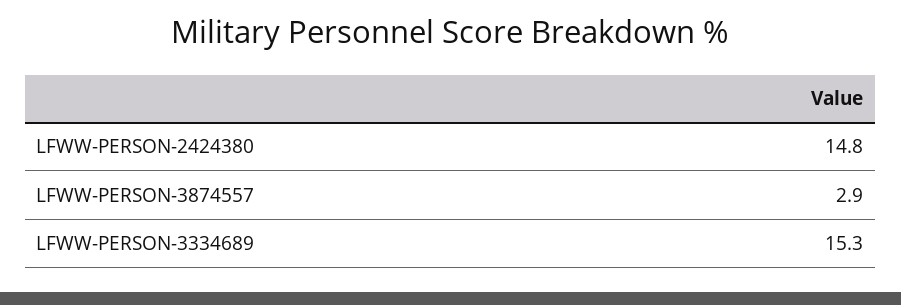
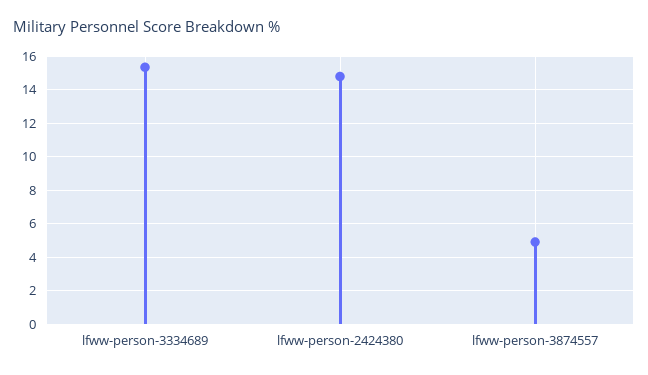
  {
    "LFWW-PERSON-2424380": 14.8,
-   "LFWW-PERSON-3874557": 2.9,
+   "LFWW-PERSON-3874557": 5,
    "LFWW-PERSON-3334689": 15.3
  }

